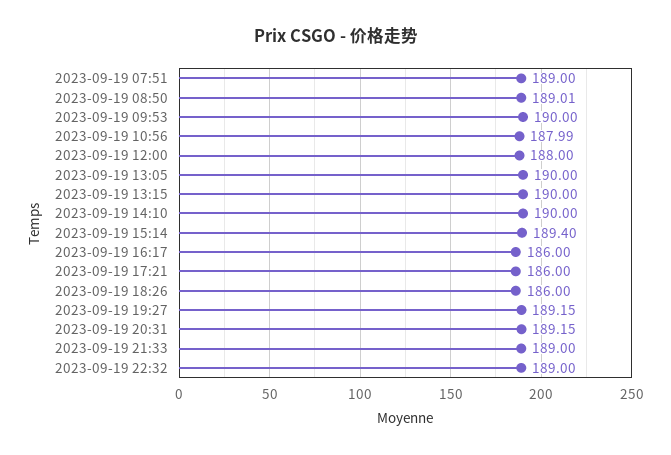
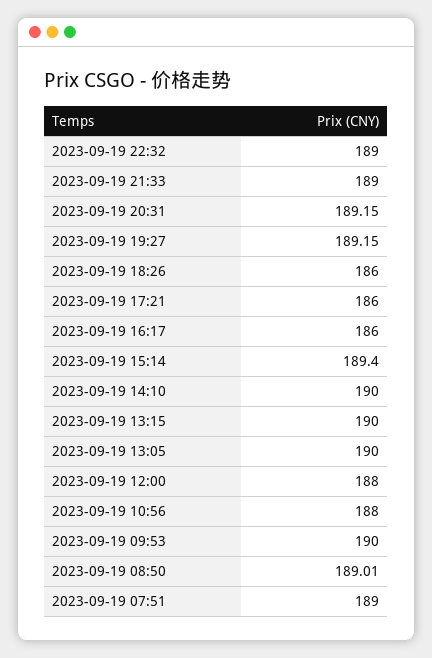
  {
    "2023-09-19 07:51": 189,
    "2023-09-19 08:50": 189.01,
    "2023-09-19 09:53": 190,
-   "2023-09-19 10:56": 187.99,
+   "2023-09-19 10:56": 188,
    "2023-09-19 12:00": 188,
    "2023-09-19 13:05": 190,
    "2023-09-19 13:15": 190,
    "2023-09-19 14:10": 190,
    "2023-09-19 15:14": 189.4,
    "2023-09-19 16:17": 186,
    "2023-09-19 17:21": 186,
    "2023-09-19 18:26": 186,
    "2023-09-19 19:27": 189.15,
    "2023-09-19 20:31": 189.15,
    "2023-09-19 21:33": 189,
    "2023-09-19 22:32": 189
  }

